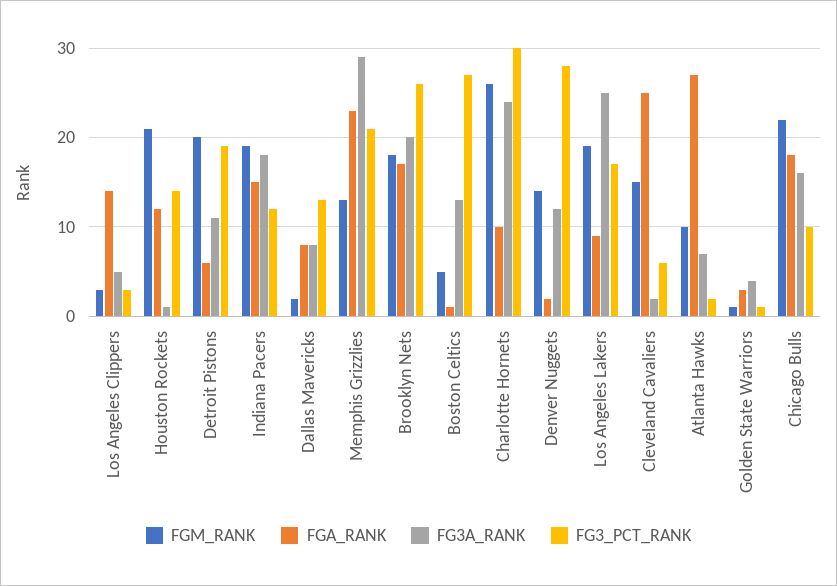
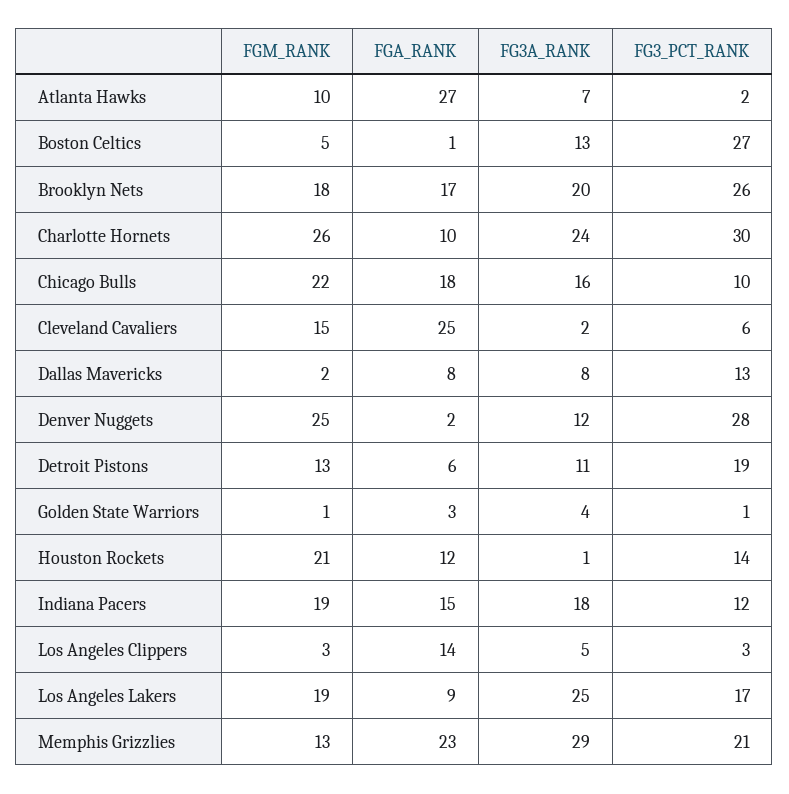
  {
    "FGM_RANK": {
      "Los Angeles Clippers": 3,
      "Houston Rockets": 21,
-     "Detroit Pistons": 20,
+     "Detroit Pistons": 13,
      "Indiana Pacers": 19,
      "Dallas Mavericks": 2,
      "Memphis Grizzlies": 13,
      "Brooklyn Nets": 18,
      "Boston Celtics": 5,
      "Charlotte Hornets": 26,
-     "Denver Nuggets": 14,
+     "Denver Nuggets": 25,
      "Los Angeles Lakers": 19,
      "Cleveland Cavaliers": 15,
      "Atlanta Hawks": 10,
      "Golden State Warriors": 1,
      "Chicago Bulls": 22
    },
    "FGA_RANK": {
      "Los Angeles Clippers": 14,
      "Houston Rockets": 12,
      "Detroit Pistons": 6,
      "Indiana Pacers": 15,
      "Dallas Mavericks": 8,
      "Memphis Grizzlies": 23,
      "Brooklyn Nets": 17,
      "Boston Celtics": 1,
      "Charlotte Hornets": 10,
      "Denver Nuggets": 2,
      "Los Angeles Lakers": 9,
      "Cleveland Cavaliers": 25,
      "Atlanta Hawks": 27,
      "Golden State Warriors": 3,
      "Chicago Bulls": 18
    },
    "FG3A_RANK": {
      "Los Angeles Clippers": 5,
      "Houston Rockets": 1,
      "Detroit Pistons": 11,
      "Indiana Pacers": 18,
      "Dallas Mavericks": 8,
      "Memphis Grizzlies": 29,
      "Brooklyn Nets": 20,
      "Boston Celtics": 13,
      "Charlotte Hornets": 24,
      "Denver Nuggets": 12,
      "Los Angeles Lakers": 25,
      "Cleveland Cavaliers": 2,
      "Atlanta Hawks": 7,
      "Golden State Warriors": 4,
      "Chicago Bulls": 16
    },
    "FG3_PCT_RANK": {
      "Los Angeles Clippers": 3,
      "Houston Rockets": 14,
      "Detroit Pistons": 19,
      "Indiana Pacers": 12,
      "Dallas Mavericks": 13,
      "Memphis Grizzlies": 21,
      "Brooklyn Nets": 26,
      "Boston Celtics": 27,
      "Charlotte Hornets": 30,
      "Denver Nuggets": 28,
      "Los Angeles Lakers": 17,
      "Cleveland Cavaliers": 6,
      "Atlanta Hawks": 2,
      "Golden State Warriors": 1,
      "Chicago Bulls": 10
    }
  }

